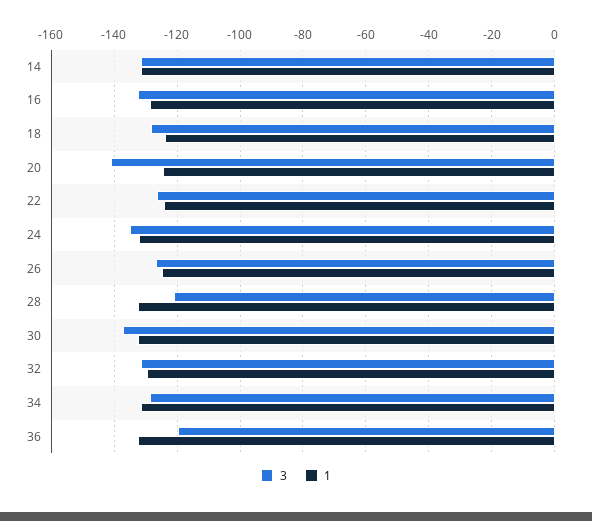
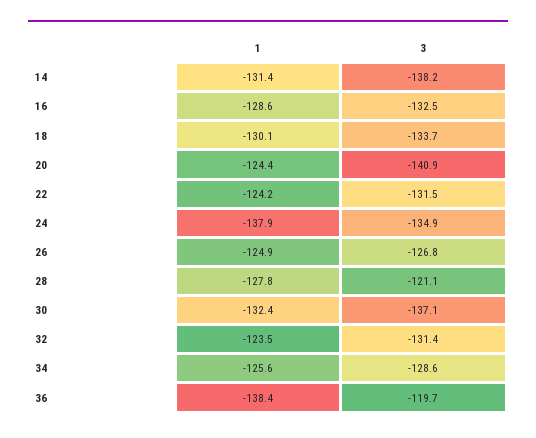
  {
    "3": {
-     "14": -132,
+     "14": -138.2,
      "16": -132.5,
-     "18": -128,
+     "18": -133.7,
      "20": -140.9,
-     "22": -126,
+     "22": -131.5,
      "24": -134.9,
      "26": -126.8,
      "28": -121.1,
      "30": -137.1,
      "32": -131.4,
      "34": -128.6,
      "36": -119.7
    },
    "1": {
      "14": -131.4,
      "16": -128.6,
-     "18": -124,
+     "18": -130.1,
      "20": -124.4,
      "22": -124.2,
-     "24": -132,
+     "24": -137.9,
      "26": -124.9,
-     "28": -132,
+     "28": -127.8,
      "30": -132.4,
-     "32": -130,
+     "32": -123.5,
-     "34": -132,
+     "34": -125.6,
-     "36": -132
+     "36": -138.4
    }
  }

